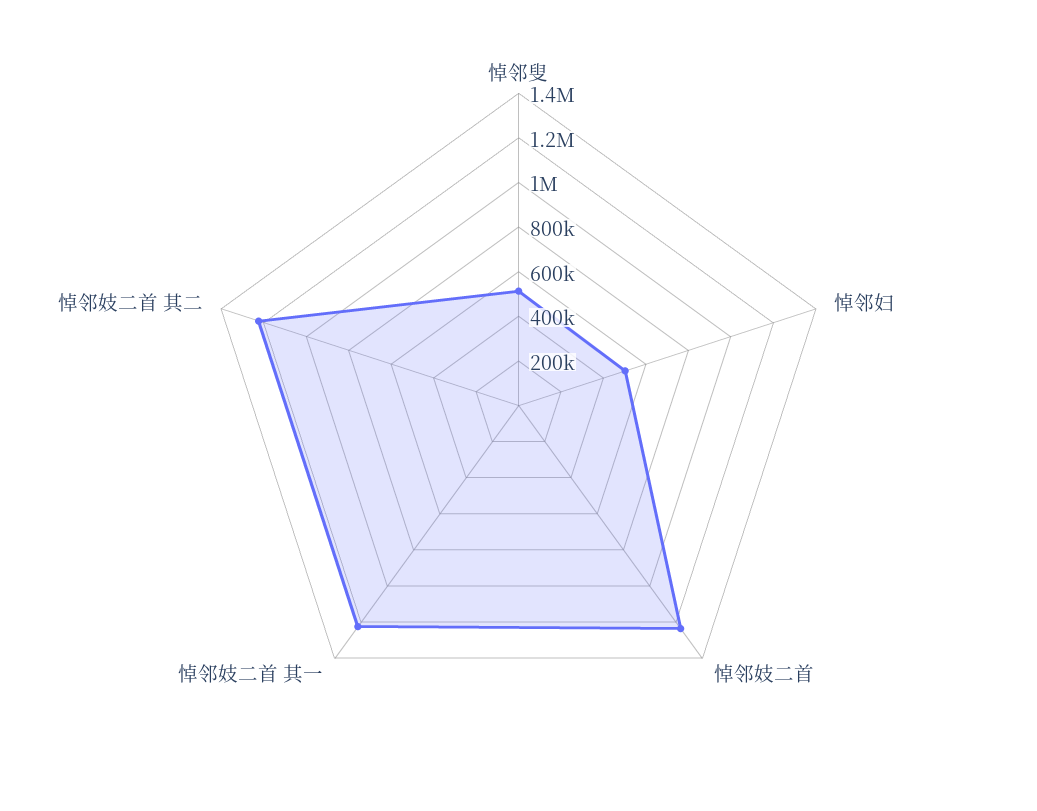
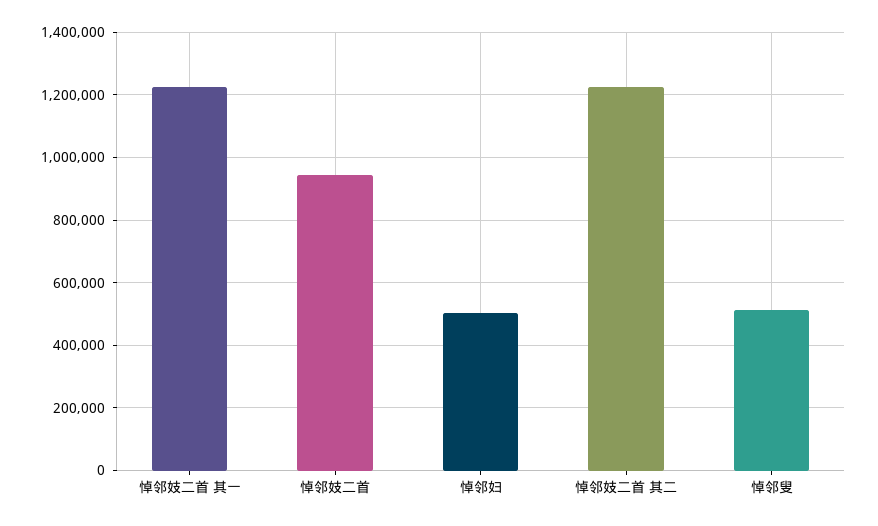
  {
    "悼邻叟": 520000,
    "悼邻妇": 500000,
-   "悼邻妓二首": 1250000,
+   "悼邻妓二首": 940000,
    "悼邻妓二首 其一": 1220000,
    "悼邻妓二首 其二": 1220000
  }

